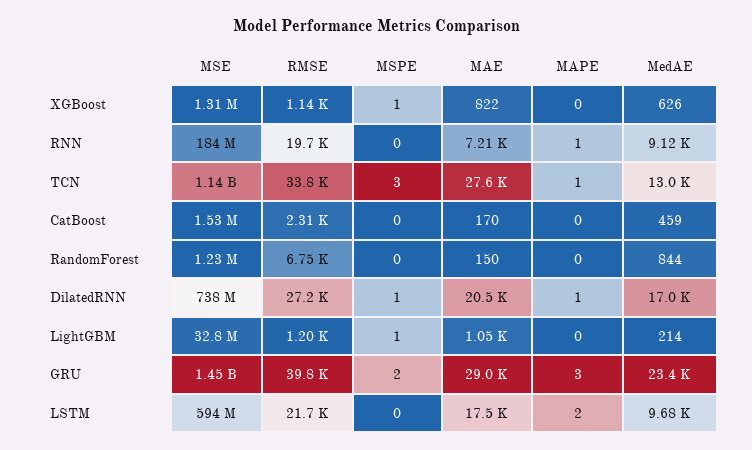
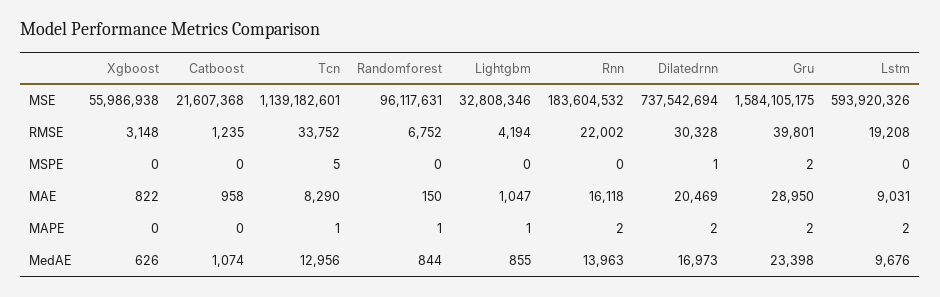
  {
    "MSE": {
-     "XGBoost": 1310000,
+     "XGBoost": 55986938,
      "RNN": 183604532,
      "TCN": 1139182601,
-     "CatBoost": 1530000,
+     "CatBoost": 21607368,
-     "RandomForest": 1230000,
+     "RandomForest": 96117631,
      "DilatedRNN": 737542694,
      "LightGBM": 32808346,
-     "GRU": 1450000000,
+     "GRU": 1584105175,
      "LSTM": 593920326
    },
    "RMSE": {
-     "XGBoost": 1140,
+     "XGBoost": 3148,
-     "RNN": 19700,
+     "RNN": 22002,
      "TCN": 33752,
-     "CatBoost": 2310,
+     "CatBoost": 1235,
      "RandomForest": 6752,
-     "DilatedRNN": 27200,
+     "DilatedRNN": 30328,
-     "LightGBM": 1200,
+     "LightGBM": 4194,
      "GRU": 39801,
-     "LSTM": 21700
+     "LSTM": 19208
    },
    "MSPE": {
-     "XGBoost": 1,
+     "XGBoost": 0,
      "RNN": 0,
-     "TCN": 3,
+     "TCN": 5,
      "CatBoost": 0,
      "RandomForest": 0,
      "DilatedRNN": 1,
-     "LightGBM": 1,
+     "LightGBM": 0,
      "GRU": 2,
      "LSTM": 0
    },
    "MAE": {
      "XGBoost": 822,
-     "RNN": 7210,
+     "RNN": 16118,
-     "TCN": 27600,
+     "TCN": 8290,
-     "CatBoost": 170,
+     "CatBoost": 958,
      "RandomForest": 150,
      "DilatedRNN": 20469,
      "LightGBM": 1047,
      "GRU": 28950,
-     "LSTM": 17500
+     "LSTM": 9031
    },
    "MAPE": {
      "XGBoost": 0,
-     "RNN": 1,
+     "RNN": 2,
      "TCN": 1,
      "CatBoost": 0,
-     "RandomForest": 0,
+     "RandomForest": 1,
-     "DilatedRNN": 1,
+     "DilatedRNN": 2,
-     "LightGBM": 0,
+     "LightGBM": 1,
-     "GRU": 3,
+     "GRU": 2,
      "LSTM": 2
    },
    "MedAE": {
      "XGBoost": 626,
-     "RNN": 9120,
+     "RNN": 13963,
      "TCN": 12956,
-     "CatBoost": 459,
+     "CatBoost": 1074,
      "RandomForest": 844,
      "DilatedRNN": 16973,
-     "LightGBM": 214,
+     "LightGBM": 855,
      "GRU": 23398,
      "LSTM": 9676
    }
  }

